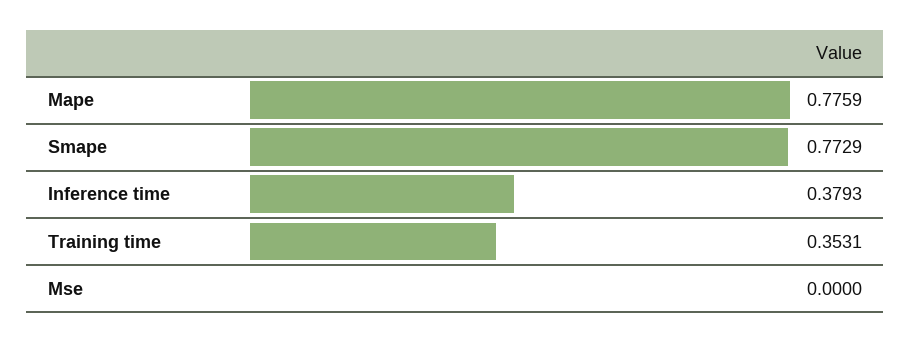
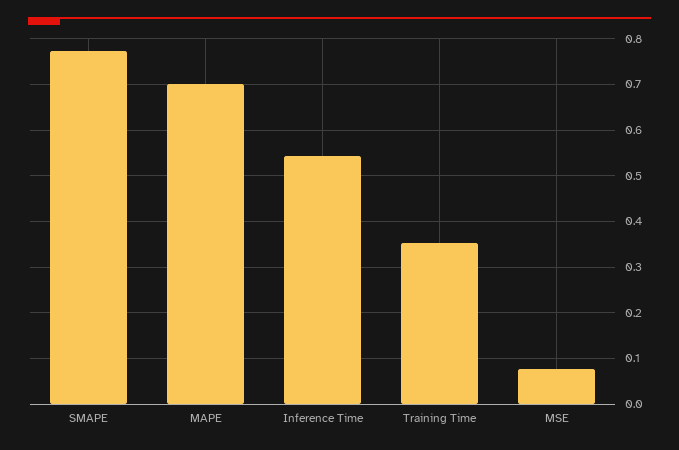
  {
-   "Mape": 0.7759,
+   "Mape": 0.7,
    "Smape": 0.7729,
-   "Inference time": 0.3793,
+   "Inference time": 0.54,
    "Training time": 0.3531,
-   "Mse": 0
+   "Mse": 0.08
  }

